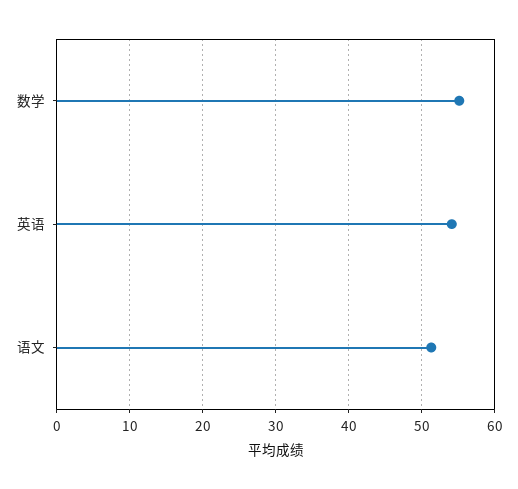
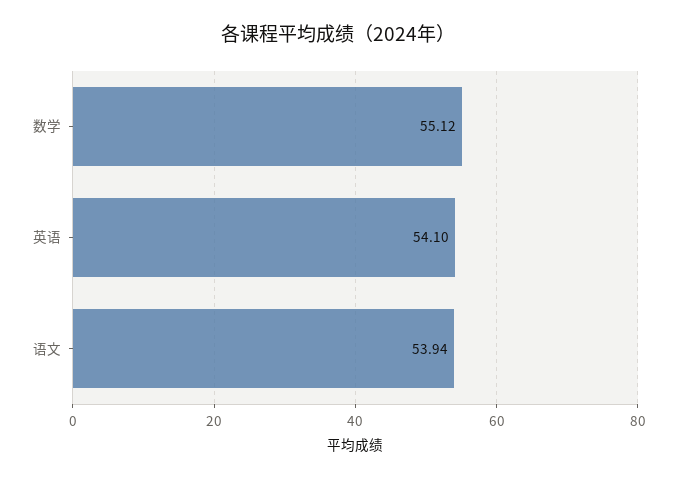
  {
    "数学": 55.12,
    "英语": 54.1,
-   "语文": 51
+   "语文": 53.94
  }

